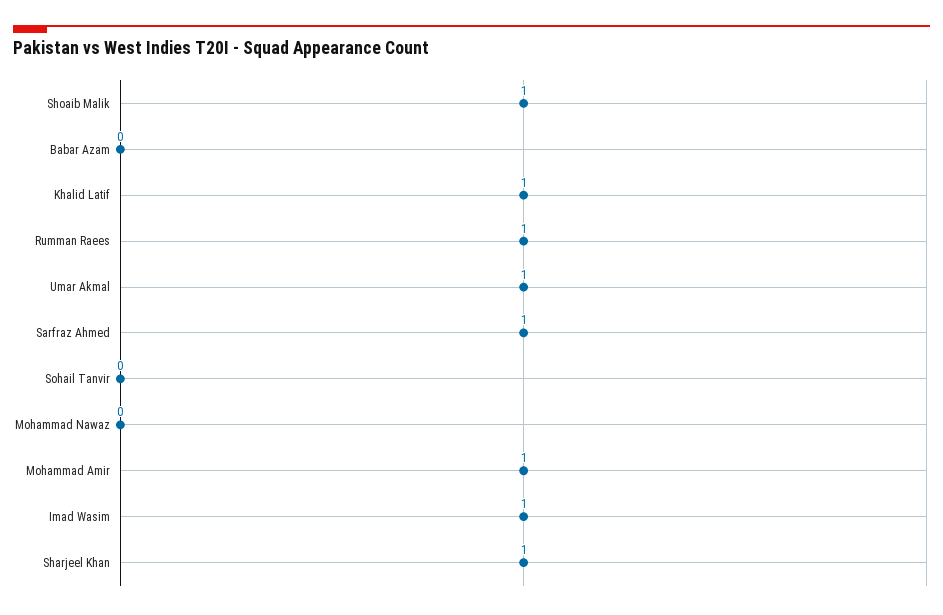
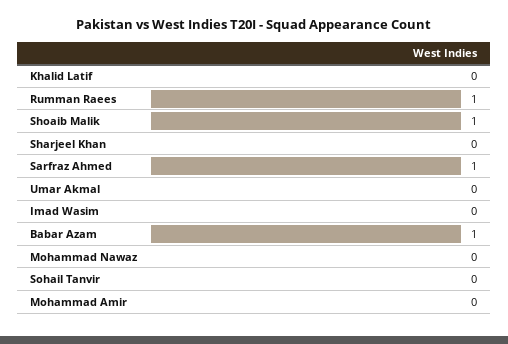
  {
    "Shoaib Malik": 1,
-   "Babar Azam": 0,
+   "Babar Azam": 1,
-   "Khalid Latif": 1,
+   "Khalid Latif": 0,
    "Rumman Raees": 1,
-   "Umar Akmal": 1,
+   "Umar Akmal": 0,
    "Sarfraz Ahmed": 1,
    "Sohail Tanvir": 0,
    "Mohammad Nawaz": 0,
-   "Mohammad Amir": 1,
+   "Mohammad Amir": 0,
-   "Imad Wasim": 1,
+   "Imad Wasim": 0,
-   "Sharjeel Khan": 1
+   "Sharjeel Khan": 0
  }

